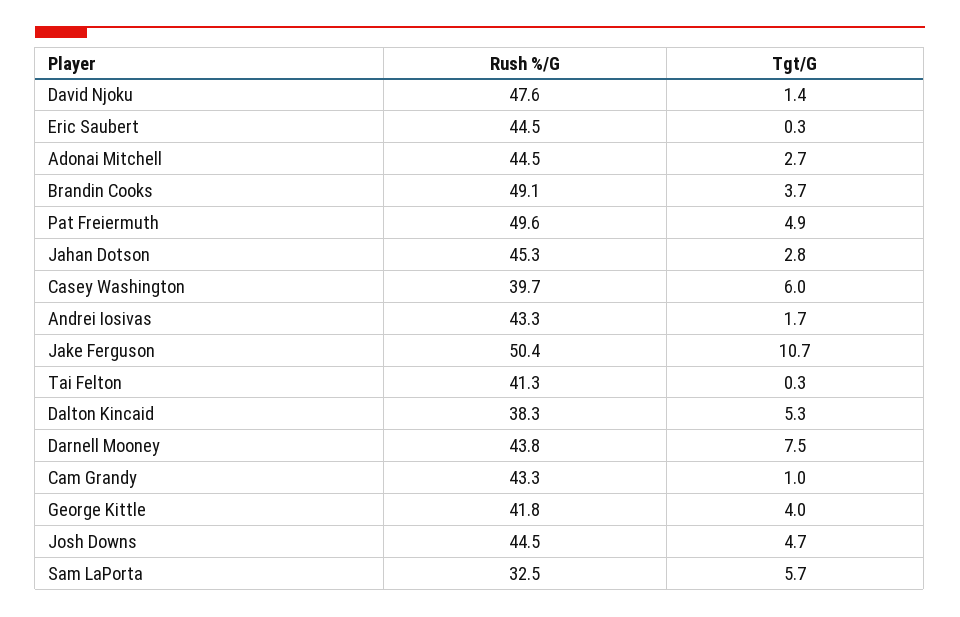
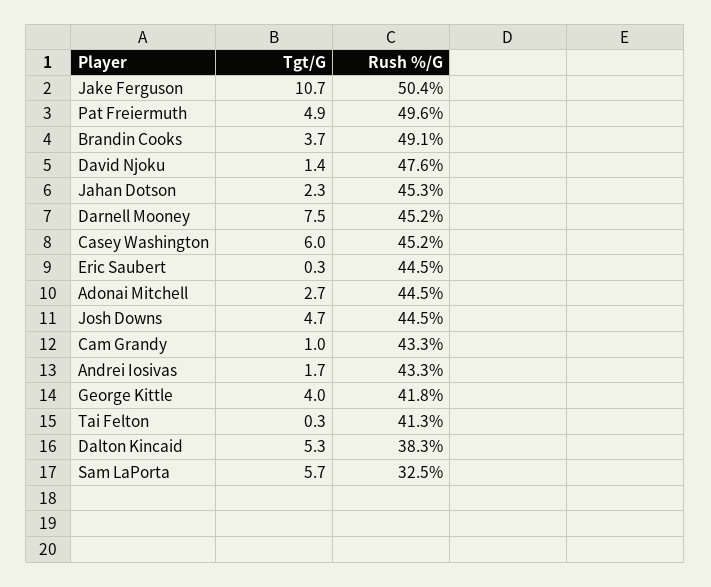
  {
    "Rush %/G": {
      "David Njoku": 47.6,
      "Eric Saubert": 44.5,
      "Adonai Mitchell": 44.5,
      "Brandin Cooks": 49.1,
      "Pat Freiermuth": 49.6,
      "Jahan Dotson": 45.3,
-     "Casey Washington": 39.7,
+     "Casey Washington": 45.2,
      "Andrei Iosivas": 43.3,
      "Jake Ferguson": 50.4,
      "Tai Felton": 41.3,
      "Dalton Kincaid": 38.3,
-     "Darnell Mooney": 43.8,
+     "Darnell Mooney": 45.2,
      "Cam Grandy": 43.3,
      "George Kittle": 41.8,
      "Josh Downs": 44.5,
      "Sam LaPorta": 32.5
    },
    "Tgt/G": {
      "David Njoku": 1.4,
      "Eric Saubert": 0.3,
      "Adonai Mitchell": 2.7,
      "Brandin Cooks": 3.7,
      "Pat Freiermuth": 4.9,
-     "Jahan Dotson": 2.8,
+     "Jahan Dotson": 2.3,
      "Casey Washington": 6,
      "Andrei Iosivas": 1.7,
      "Jake Ferguson": 10.7,
      "Tai Felton": 0.3,
      "Dalton Kincaid": 5.3,
      "Darnell Mooney": 7.5,
      "Cam Grandy": 1,
      "George Kittle": 4,
      "Josh Downs": 4.7,
      "Sam LaPorta": 5.7
    }
  }

